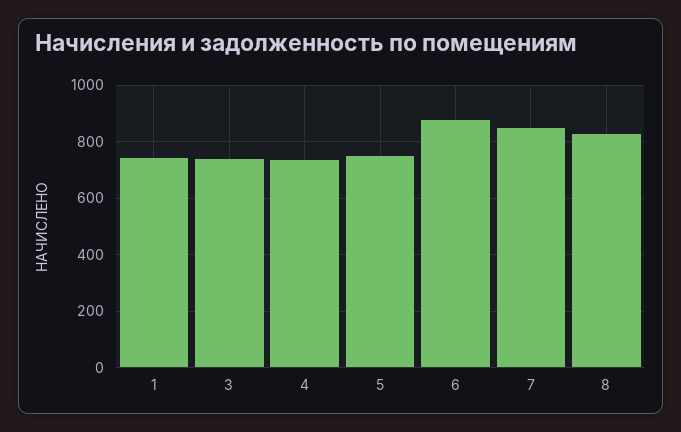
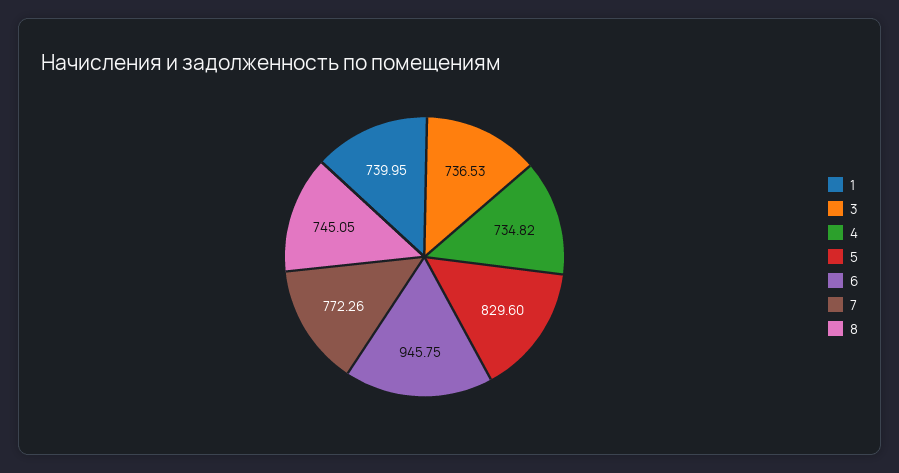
  {
    "1": 739.95,
    "3": 736.53,
    "4": 734.82,
-   "5": 750,
+   "5": 829.6,
-   "6": 875,
+   "6": 945.75,
-   "7": 850,
+   "7": 772.26,
-   "8": 825
+   "8": 745.05
  }

